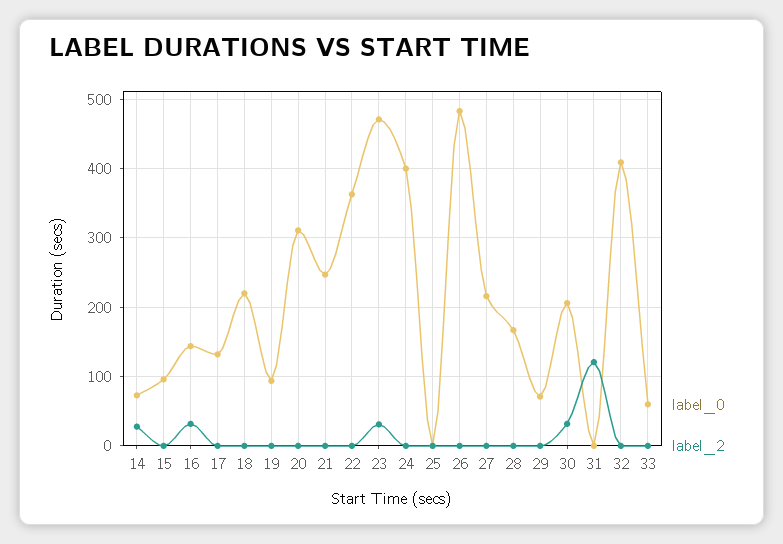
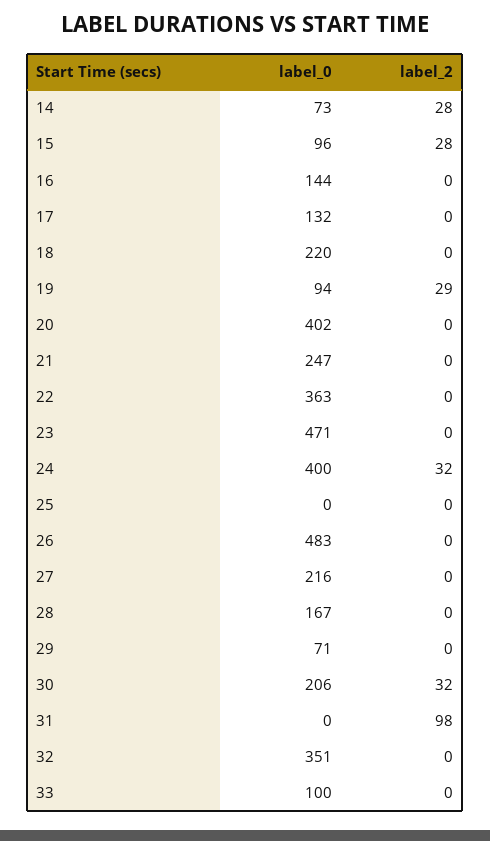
  {
    "label_0": {
      "14": 73,
      "15": 96,
      "16": 144,
      "17": 132,
      "18": 220,
      "19": 94,
-     "20": 310,
+     "20": 402,
      "21": 247,
      "22": 363,
      "23": 471,
      "24": 400,
      "25": 0,
      "26": 483,
      "27": 216,
      "28": 167,
      "29": 71,
      "30": 206,
      "31": 0,
-     "32": 410,
+     "32": 351,
-     "33": 60
+     "33": 100
    },
    "label_2": {
      "14": 28,
-     "15": 0,
+     "15": 28,
-     "16": 30,
+     "16": 0,
      "17": 0,
      "18": 0,
-     "19": 0,
+     "19": 29,
      "20": 0,
      "21": 0,
      "22": 0,
-     "23": 30,
+     "23": 0,
-     "24": 0,
+     "24": 32,
      "25": 0,
      "26": 0,
      "27": 0,
      "28": 0,
      "29": 0,
      "30": 32,
-     "31": 120,
+     "31": 98,
      "32": 0,
      "33": 0
    }
  }

